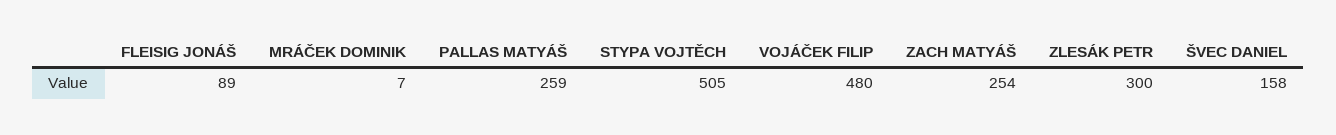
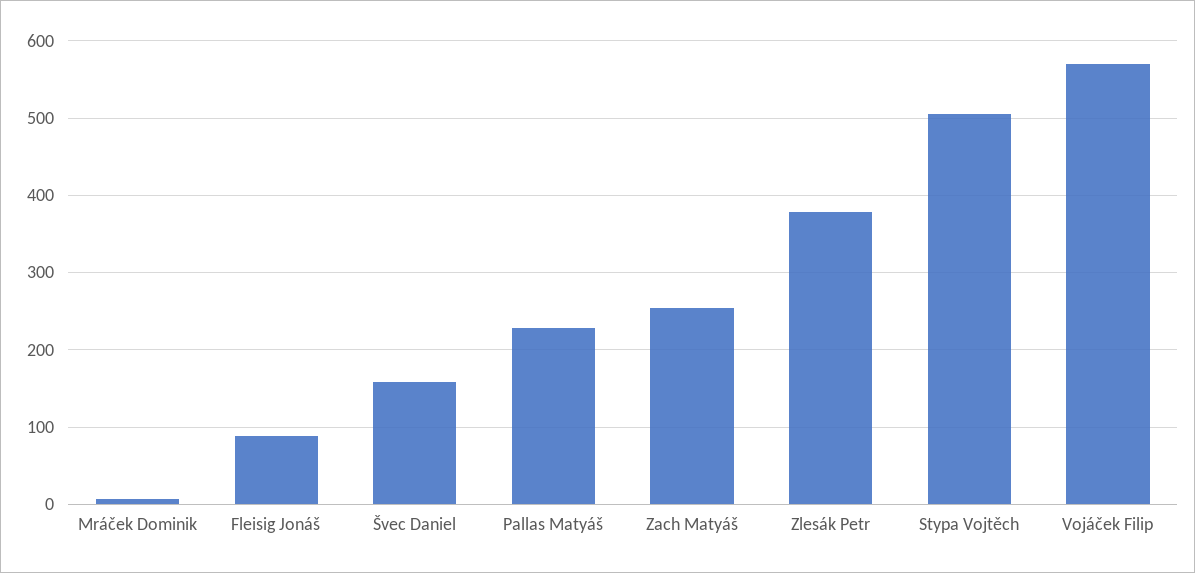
  {
    "FLEISIG JONÁŠ": 89,
    "MRÁČEK DOMINIK": 7,
-   "PALLAS MATYÁŠ": 259,
+   "PALLAS MATYÁŠ": 230,
    "STYPA VOJTĚCH": 505,
-   "VOJÁČEK FILIP": 480,
+   "VOJÁČEK FILIP": 570,
    "ZACH MATYÁŠ": 254,
-   "ZLESÁK PETR": 300,
+   "ZLESÁK PETR": 380,
    "ŠVEC DANIEL": 158
  }

